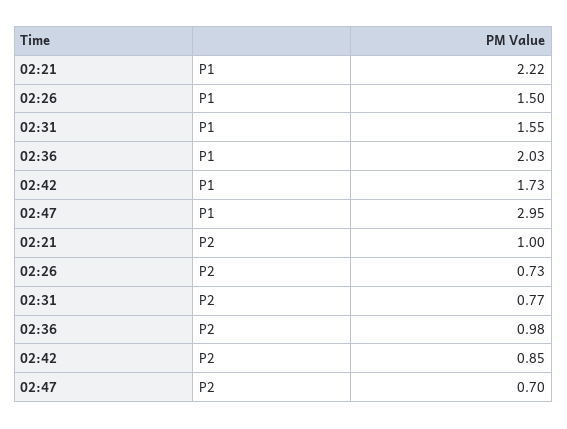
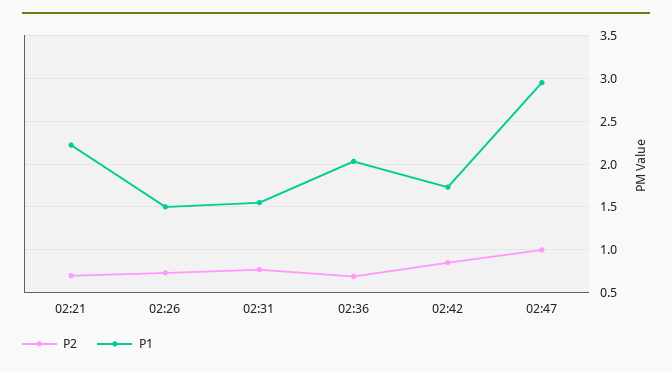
  {
    "P1": {
      "02:21": 2.22,
      "02:26": 1.5,
      "02:31": 1.55,
      "02:36": 2.03,
      "02:42": 1.73,
      "02:47": 2.95
    },
    "P2": {
-     "02:21": 1,
+     "02:21": 0.7,
      "02:26": 0.73,
      "02:31": 0.77,
-     "02:36": 0.98,
+     "02:36": 0.7,
      "02:42": 0.85,
-     "02:47": 0.7
+     "02:47": 1
    }
  }

